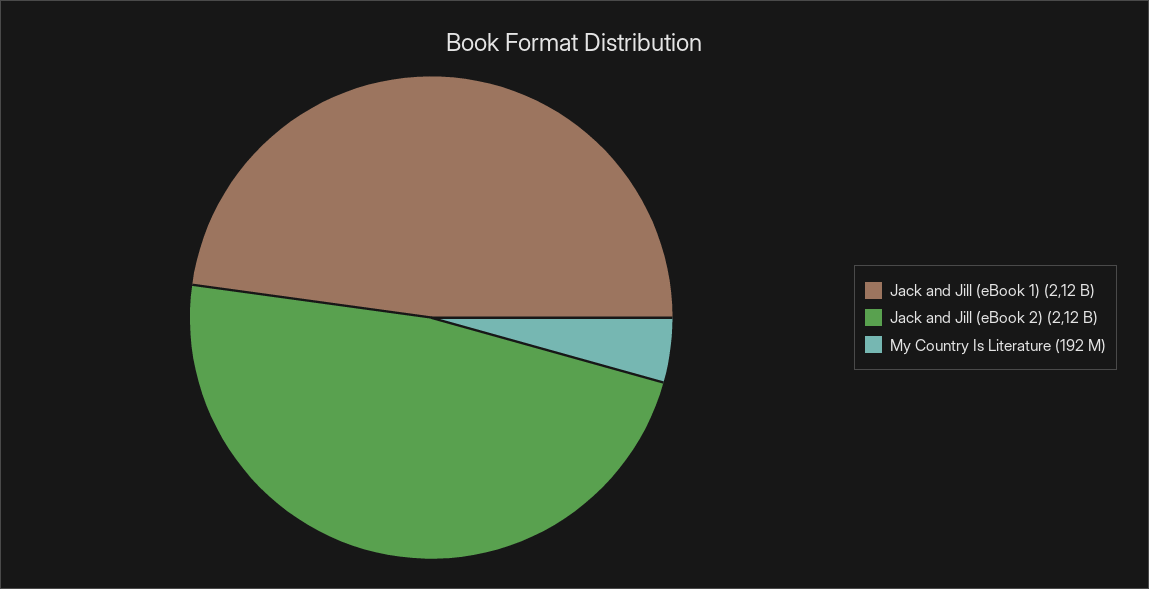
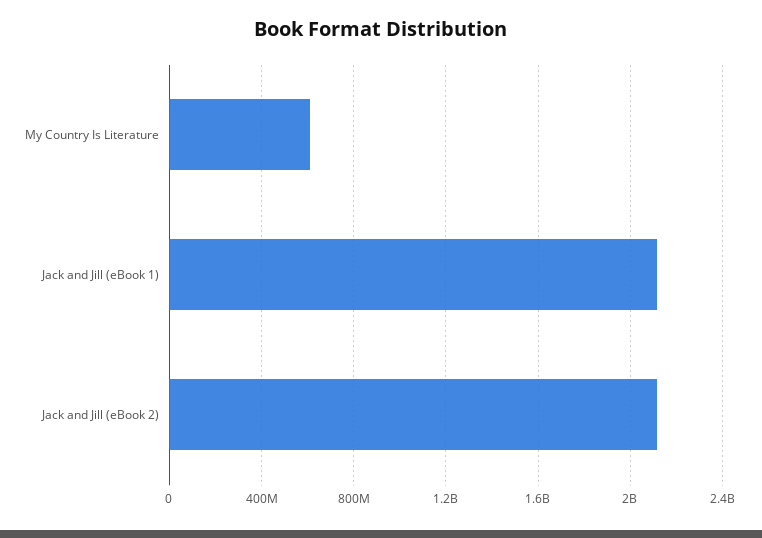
  {
    "Jack and Jill (eBook 1)": 2120000000,
    "Jack and Jill (eBook 2)": 2120000000,
-   "My Country Is Literature": 192000000
+   "My Country Is Literature": 600000000
  }

